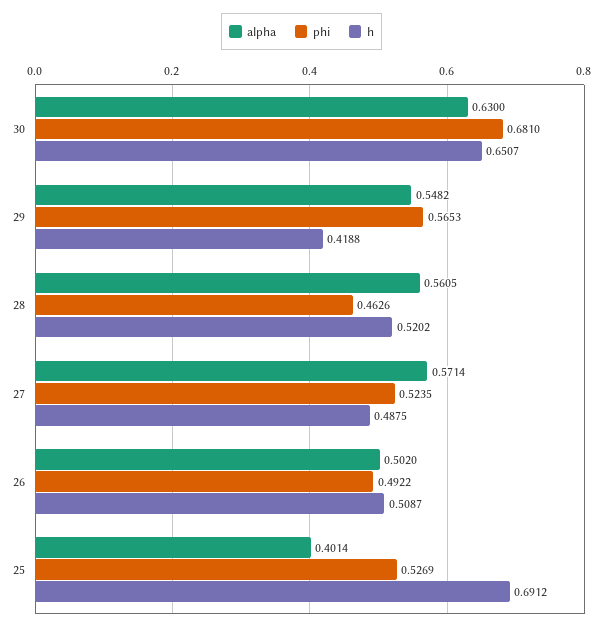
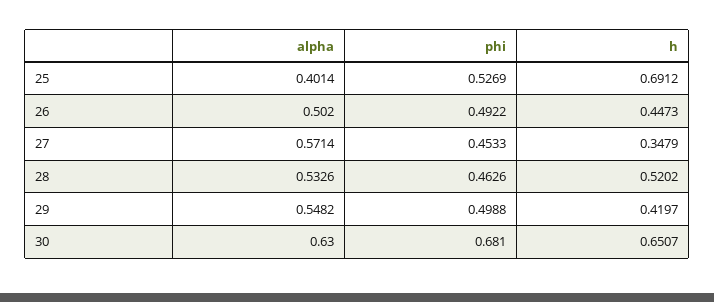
  {
    "alpha": {
      "30": 0.63,
      "29": 0.5482,
-     "28": 0.5605,
+     "28": 0.5326,
      "27": 0.5714,
      "26": 0.502,
      "25": 0.4014
    },
    "phi": {
      "30": 0.681,
-     "29": 0.5653,
+     "29": 0.4988,
      "28": 0.4626,
-     "27": 0.5235,
+     "27": 0.4533,
      "26": 0.4922,
      "25": 0.5269
    },
    "h": {
      "30": 0.6507,
-     "29": 0.4188,
+     "29": 0.4197,
      "28": 0.5202,
-     "27": 0.4875,
+     "27": 0.3479,
-     "26": 0.5087,
+     "26": 0.4473,
      "25": 0.6912
    }
  }

